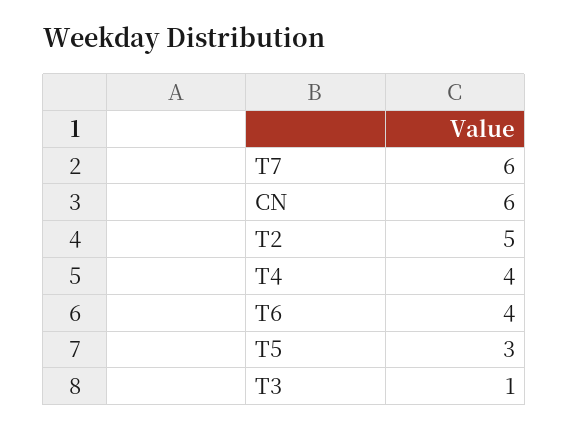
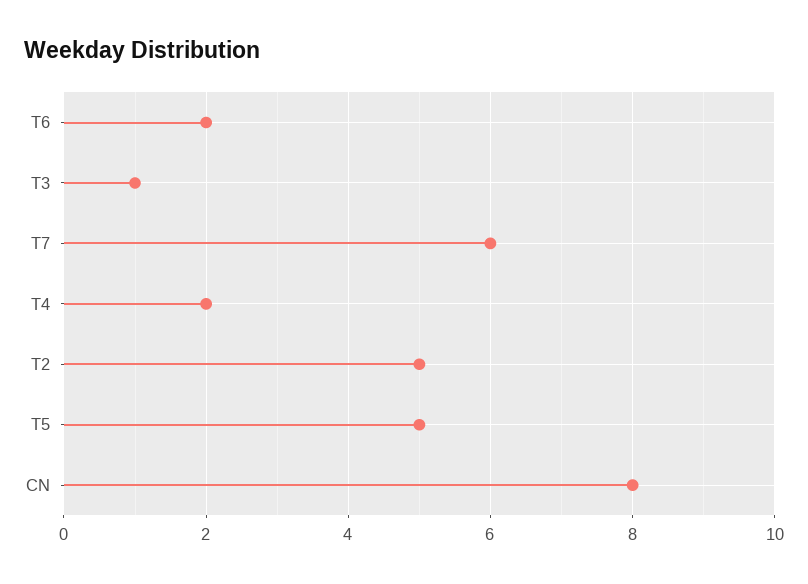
  {
    "T7": 6,
-   "CN": 6,
+   "CN": 8,
    "T2": 5,
-   "T4": 4,
+   "T4": 2,
-   "T6": 4,
+   "T6": 2,
-   "T5": 3,
+   "T5": 5,
    "T3": 1
  }

